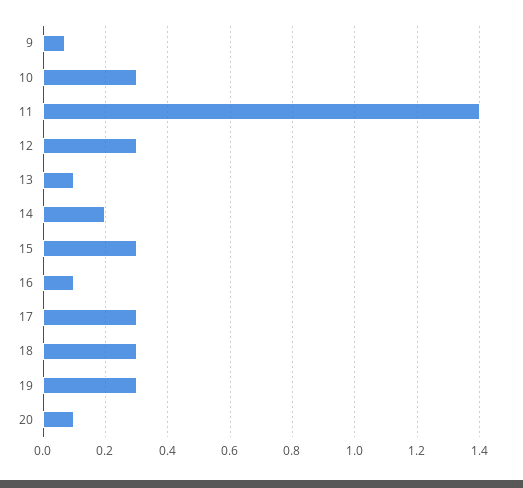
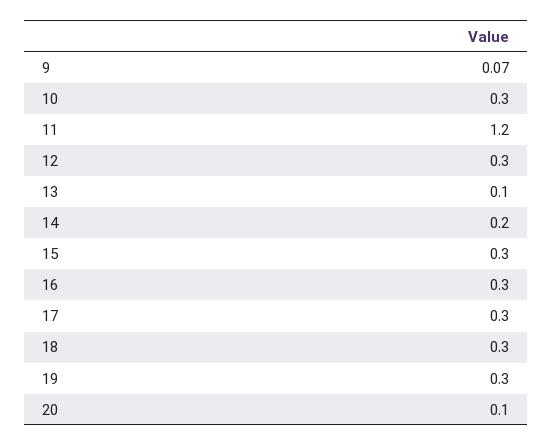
  {
    "9": 0.07,
    "10": 0.3,
-   "11": 1.4,
+   "11": 1.2,
    "12": 0.3,
    "13": 0.1,
    "14": 0.2,
    "15": 0.3,
-   "16": 0.1,
+   "16": 0.3,
    "17": 0.3,
    "18": 0.3,
    "19": 0.3,
    "20": 0.1
  }

